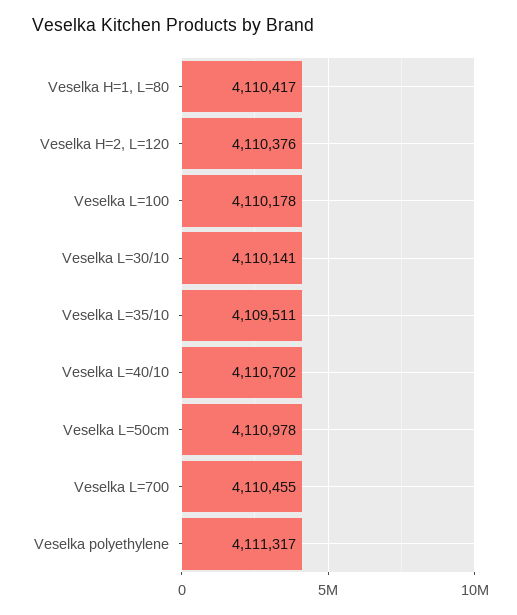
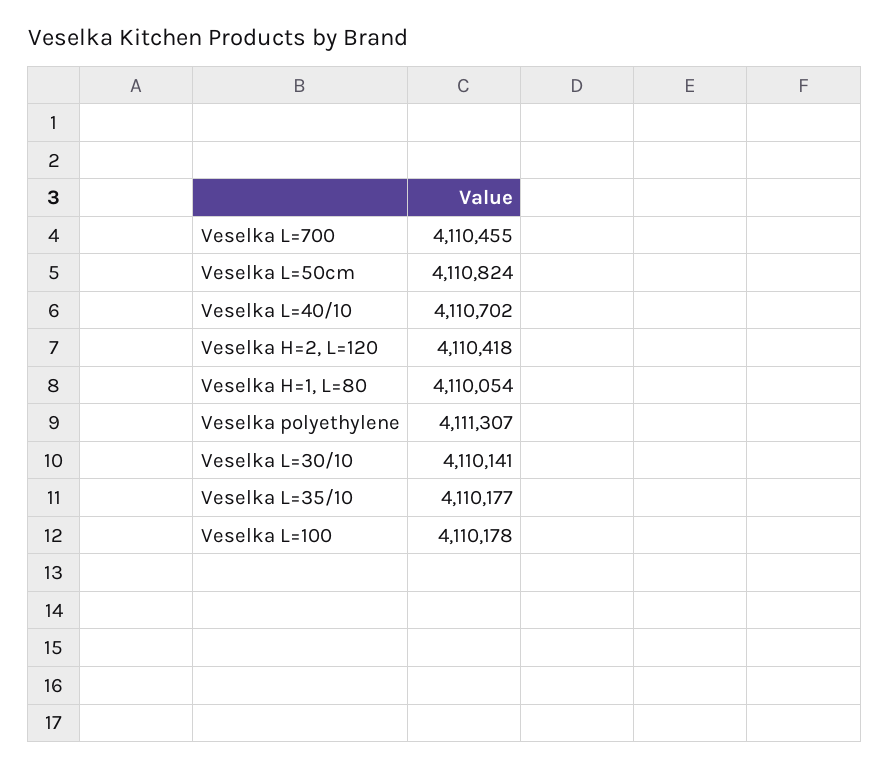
  {
-   "Veselka H=1, L=80": 4110417,
+   "Veselka H=1, L=80": 4110054,
-   "Veselka H=2, L=120": 4110376,
+   "Veselka H=2, L=120": 4110418,
    "Veselka L=100": 4110178,
    "Veselka L=30/10": 4110141,
-   "Veselka L=35/10": 4109511,
+   "Veselka L=35/10": 4110177,
    "Veselka L=40/10": 4110702,
-   "Veselka L=50cm": 4110978,
+   "Veselka L=50cm": 4110824,
    "Veselka L=700": 4110455,
-   "Veselka polyethylene": 4111317
+   "Veselka polyethylene": 4111307
  }

